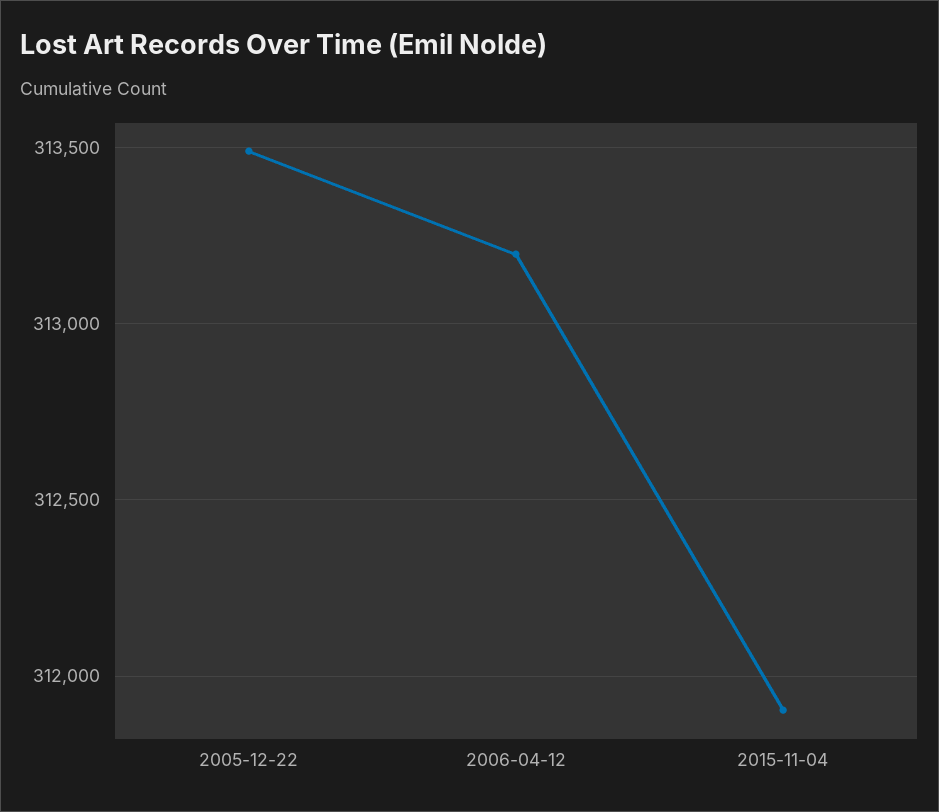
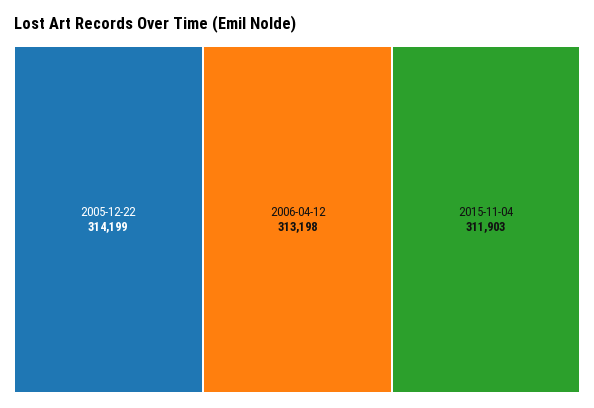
  {
-   "2005-12-22": 313500,
+   "2005-12-22": 314199,
    "2006-04-12": 313198,
    "2015-11-04": 311903
  }

